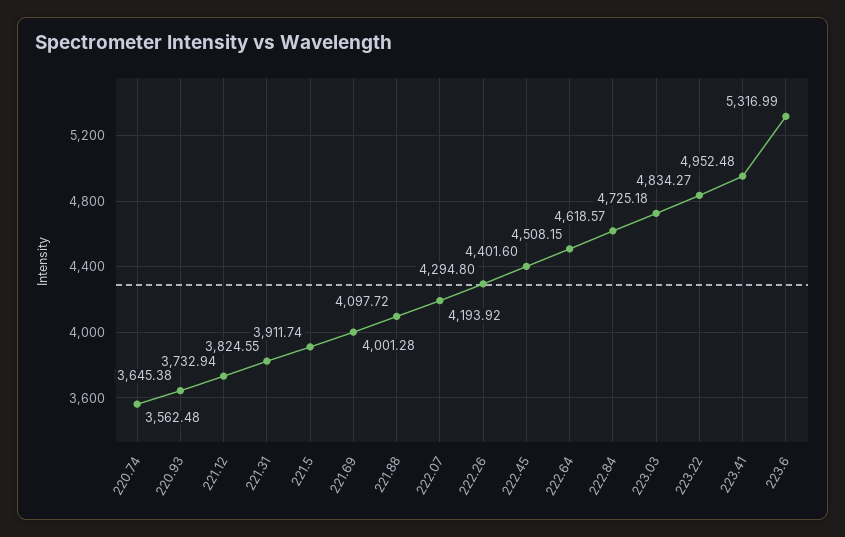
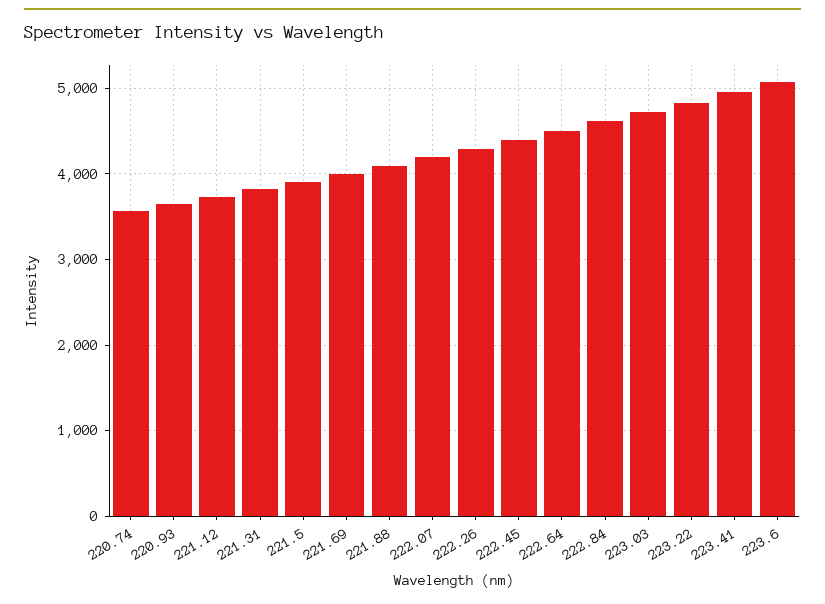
  {
    "220.74": 3562.48,
    "220.93": 3645.38,
    "221.12": 3732.94,
    "221.31": 3824.55,
    "221.5": 3911.74,
    "221.69": 4001.28,
    "221.88": 4097.72,
    "222.07": 4193.92,
    "222.26": 4294.8,
    "222.45": 4401.6,
    "222.64": 4508.15,
    "222.84": 4618.57,
    "223.03": 4725.18,
    "223.22": 4834.27,
    "223.41": 4952.48,
-   "223.6": 5316.99
+   "223.6": 5100
  }

